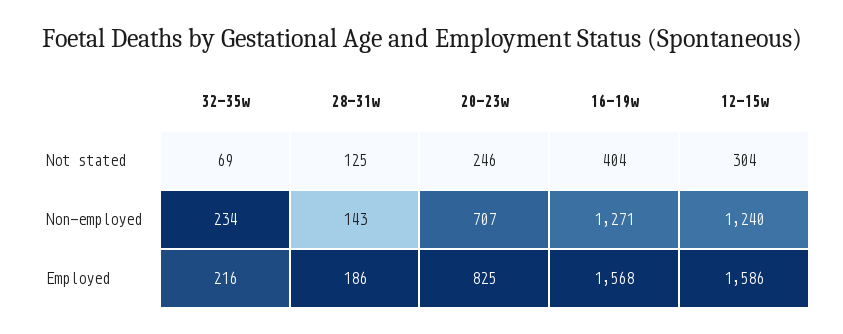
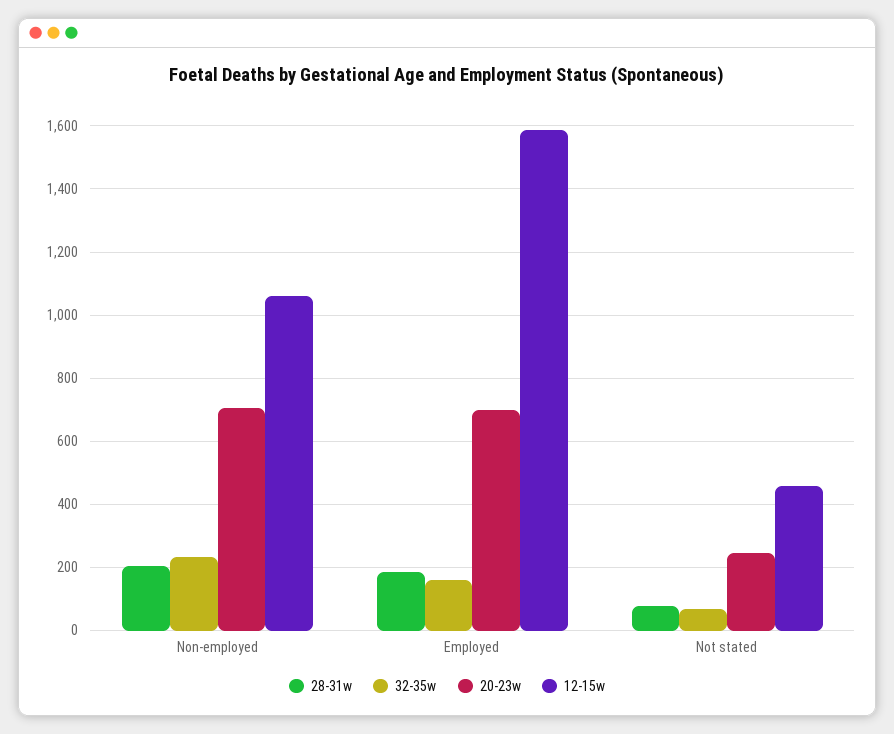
  {
    "32-35w": {
      "Not stated": 69,
      "Non-employed": 234,
-     "Employed": 216
+     "Employed": 160
    },
    "28-31w": {
-     "Not stated": 125,
+     "Not stated": 80,
-     "Non-employed": 143,
+     "Non-employed": 200,
      "Employed": 186
    },
    "20-23w": {
      "Not stated": 246,
      "Non-employed": 707,
-     "Employed": 825
+     "Employed": 700
    },
-   "16-19w": {
-     "Not stated": 404,
-     "Non-employed": 1271,
-     "Employed": 1568
-   },
    "12-15w": {
-     "Not stated": 304,
+     "Not stated": 460,
-     "Non-employed": 1240,
+     "Non-employed": 1060,
      "Employed": 1586
    }
  }

